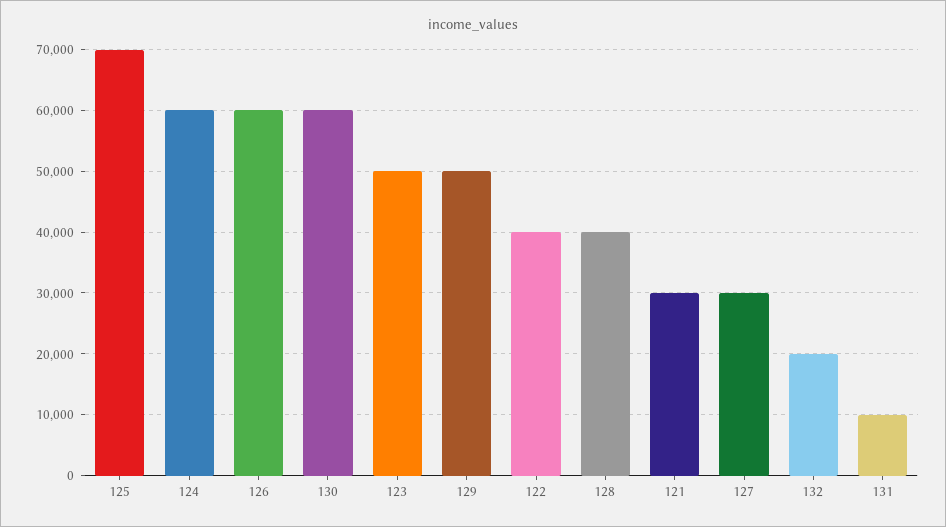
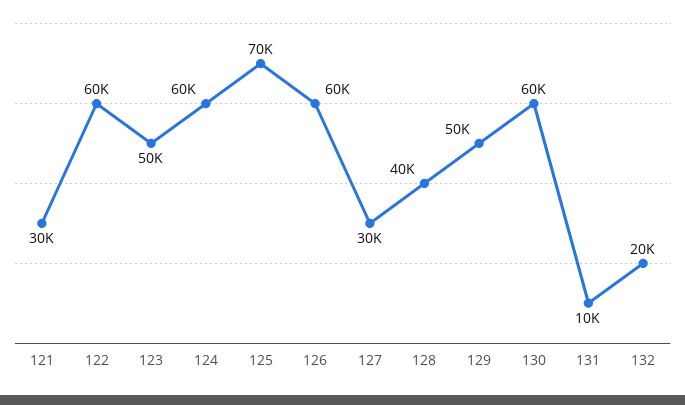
  {
    "125": 70000,
    "124": 60000,
    "126": 60000,
    "130": 60000,
    "123": 50000,
    "129": 50000,
-   "122": 40000,
+   "122": 60000,
    "128": 40000,
    "121": 30000,
    "127": 30000,
    "132": 20000,
    "131": 10000
  }

